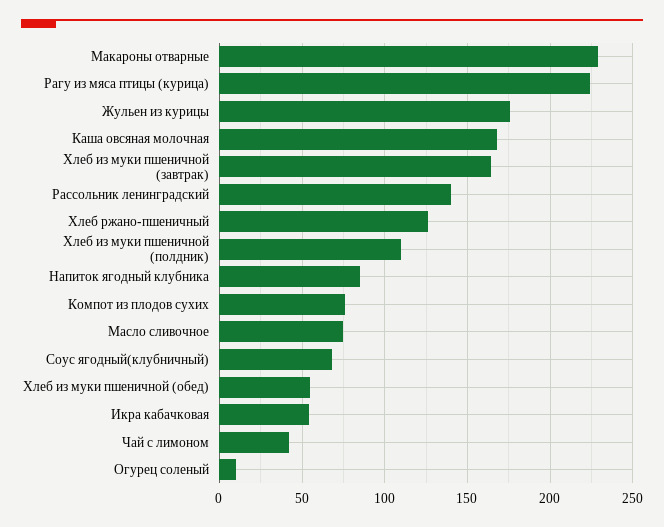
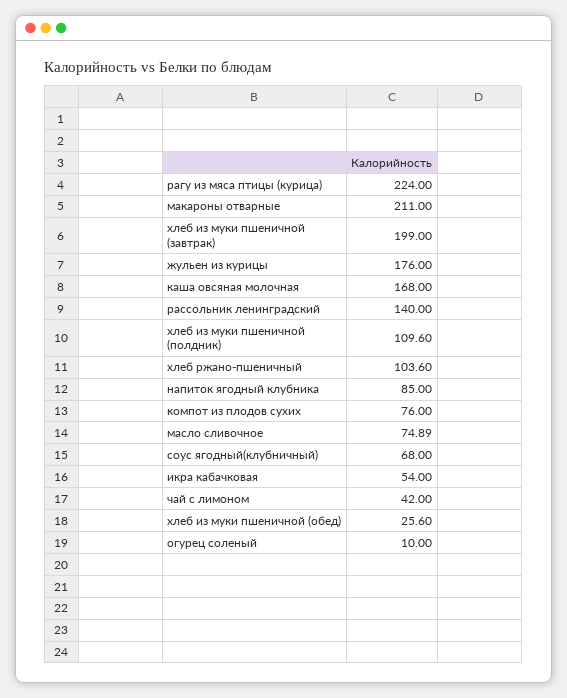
  {
-   "Макароны отварные": 230,
+   "Макароны отварные": 211,
    "Рагу из мяса птицы (курица)": 224,
    "Жульен из курицы": 176,
    "Каша овсяная молочная": 168,
-   "Хлеб из муки пшеничной (завтрак)": 165,
+   "Хлеб из муки пшеничной (завтрак)": 199,
    "Рассольник ленинградский": 140,
-   "Хлеб ржано-пшеничный": 125,
+   "Хлеб ржано-пшеничный": 103.6,
    "Хлеб из муки пшеничной (полдник)": 109.6,
    "Напиток ягодный клубника": 85,
    "Компот из плодов сухих": 76,
    "Масло сливочное": 74.89,
    "Соус ягодный(клубничный)": 68,
-   "Хлеб из муки пшеничной (обед)": 55,
+   "Хлеб из муки пшеничной (обед)": 25.6,
    "Икра кабачковая": 54,
    "Чай с лимоном": 42,
    "Огурец соленый": 10
  }

